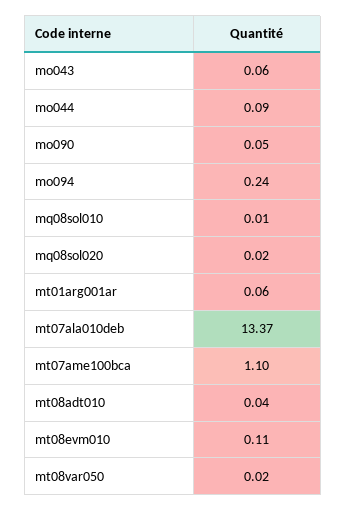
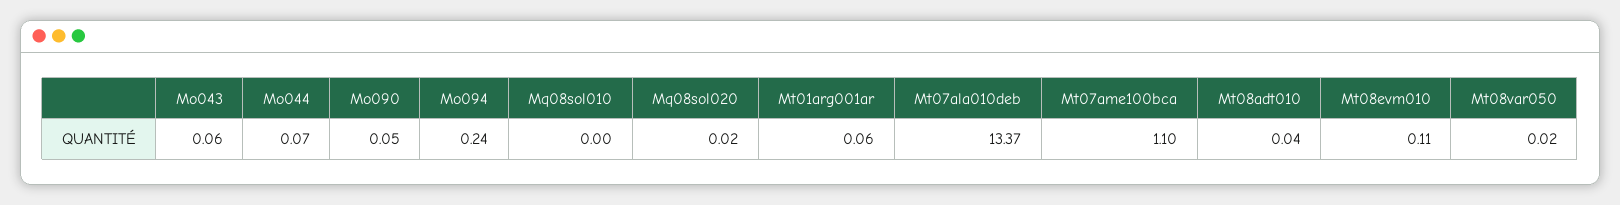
  {
    "mo043": 0.06,
-   "mo044": 0.09,
+   "mo044": 0.07,
    "mo090": 0.05,
    "mo094": 0.24,
-   "mq08sol010": 0.01,
+   "mq08sol010": 0,
    "mq08sol020": 0.02,
    "mt01arg001ar": 0.06,
    "mt07ala010deb": 13.37,
    "mt07ame100bca": 1.1,
    "mt08adt010": 0.04,
    "mt08evm010": 0.11,
    "mt08var050": 0.02
  }

